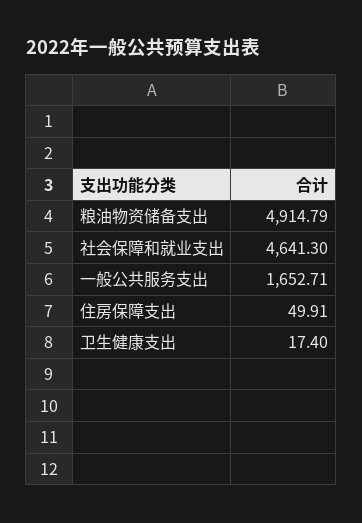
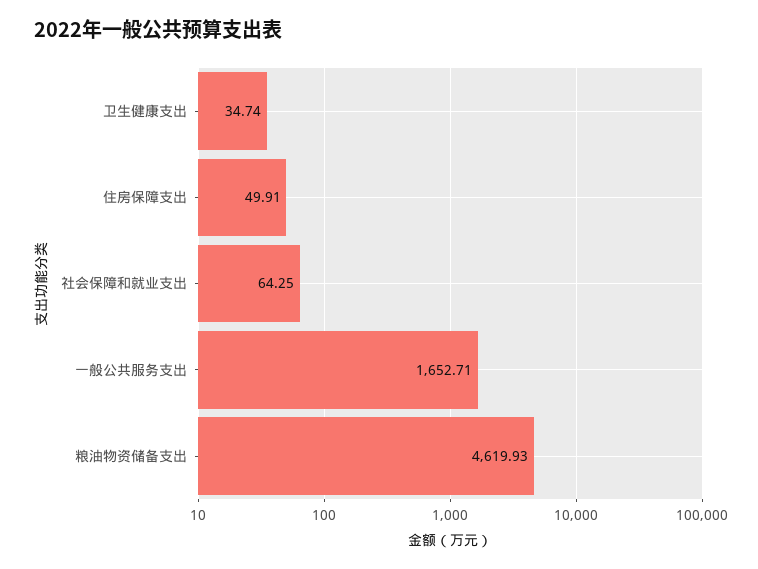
  {
-   "粮油物资储备支出": 4914.79,
+   "粮油物资储备支出": 4619.93,
-   "社会保障和就业支出": 4641.3,
+   "社会保障和就业支出": 64.25,
    "一般公共服务支出": 1652.71,
    "住房保障支出": 49.91,
-   "卫生健康支出": 17.4
+   "卫生健康支出": 34.74
  }

